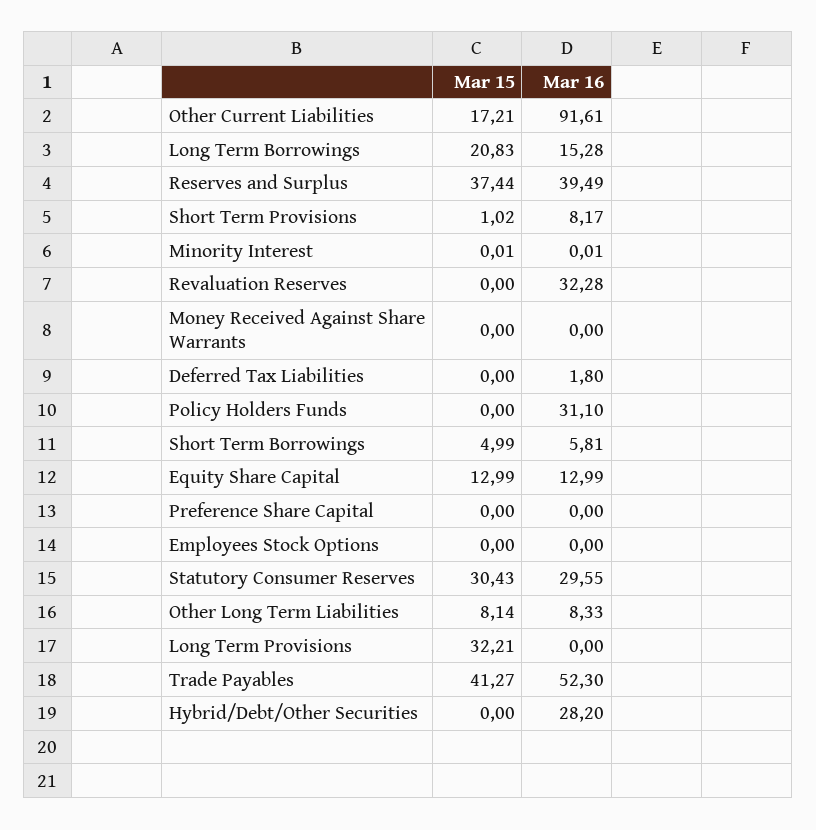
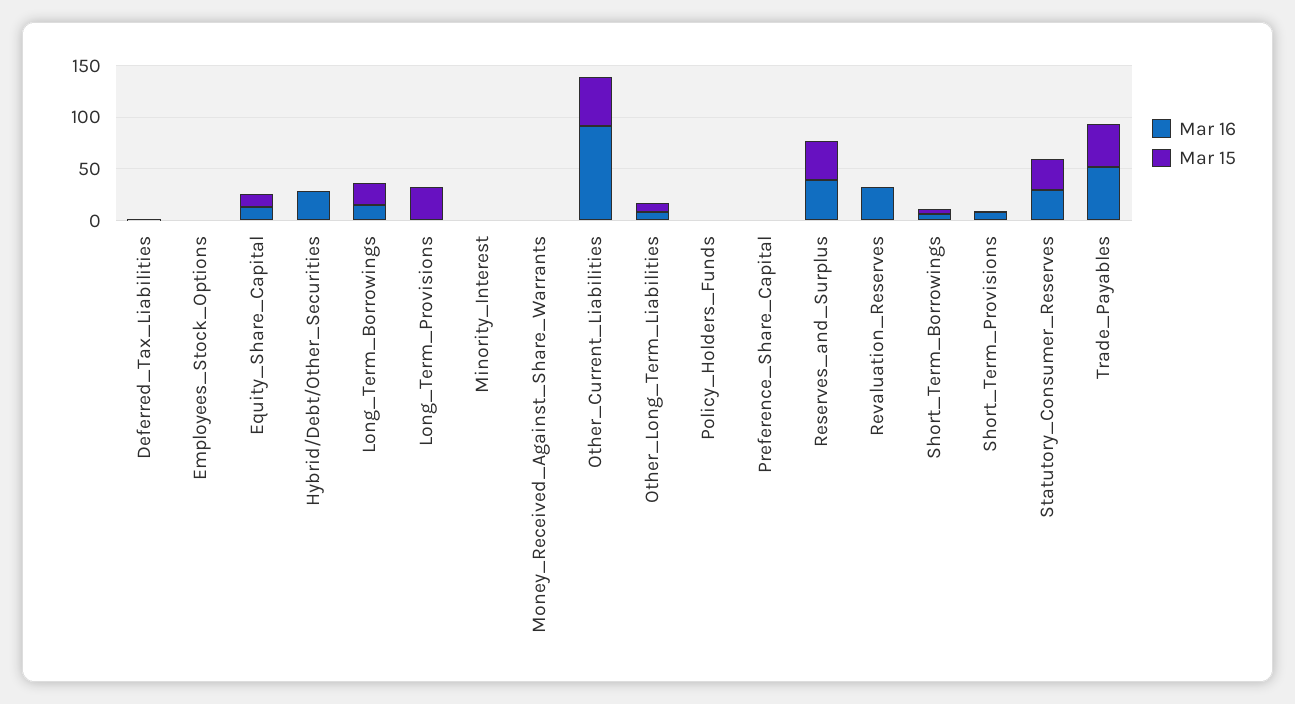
  {
    "Mar 15": {
-     "Other Current Liabilities": 17.21,
+     "Other Current Liabilities": 50,
      "Long Term Borrowings": 20.83,
      "Reserves and Surplus": 37.44,
      "Short Term Provisions": 1.02,
      "Minority Interest": 0.01,
      "Revaluation Reserves": 0,
      "Money Received Against Share Warrants": 0,
      "Deferred Tax Liabilities": 0,
      "Policy Holders Funds": 0,
      "Short Term Borrowings": 4.99,
      "Equity Share Capital": 12.99,
      "Preference Share Capital": 0,
      "Employees Stock Options": 0,
      "Statutory Consumer Reserves": 30.43,
      "Other Long Term Liabilities": 8.14,
      "Long Term Provisions": 32.21,
      "Trade Payables": 41.27,
      "Hybrid/Debt/Other Securities": 0
    },
    "Mar 16": {
      "Other Current Liabilities": 91.61,
      "Long Term Borrowings": 15.28,
      "Reserves and Surplus": 39.49,
      "Short Term Provisions": 8.17,
      "Minority Interest": 0.01,
      "Revaluation Reserves": 32.28,
      "Money Received Against Share Warrants": 0,
      "Deferred Tax Liabilities": 1.8,
-     "Policy Holders Funds": 31.1,
+     "Policy Holders Funds": 0,
      "Short Term Borrowings": 5.81,
      "Equity Share Capital": 12.99,
      "Preference Share Capital": 0,
      "Employees Stock Options": 0,
      "Statutory Consumer Reserves": 29.55,
      "Other Long Term Liabilities": 8.33,
      "Long Term Provisions": 0,
      "Trade Payables": 52.3,
      "Hybrid/Debt/Other Securities": 28.2
    }
  }

